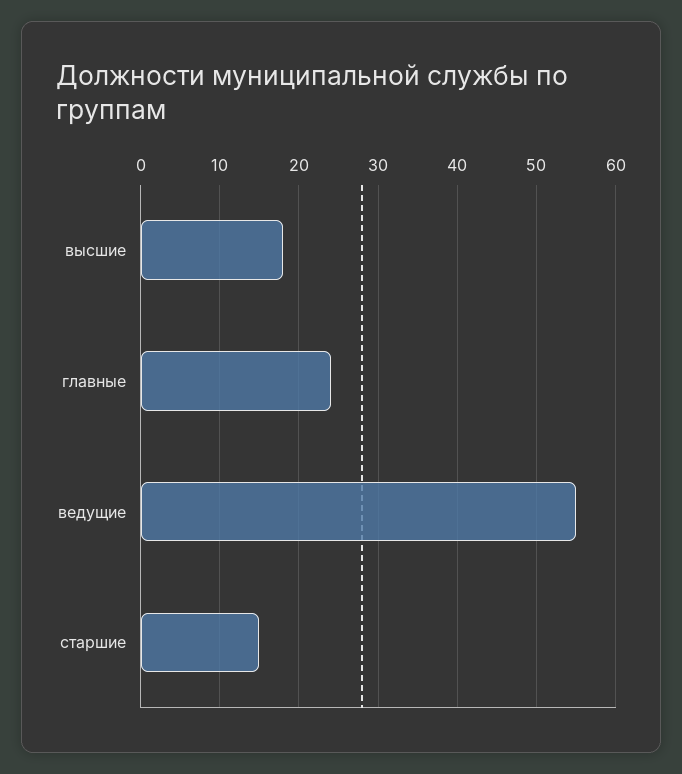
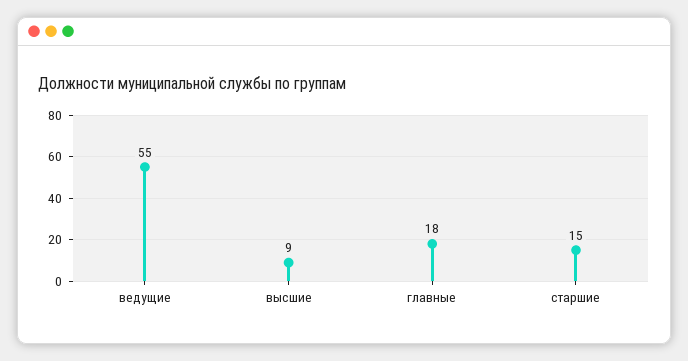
  {
-   "высшие": 18,
+   "высшие": 9,
-   "главные": 24,
+   "главные": 18,
    "ведущие": 55,
    "старшие": 15
  }

